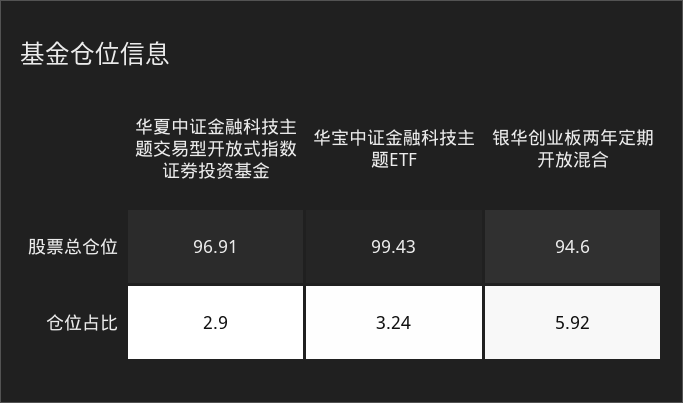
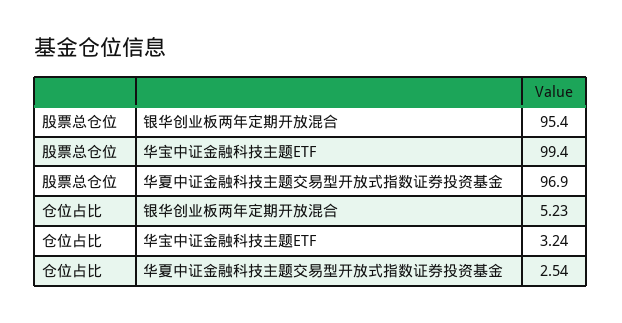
  {
    "华夏中证金融科技主题交易型开放式指数证券投资基金": {
      "股票总仓位": 96.91,
-     "仓位占比": 2.9
+     "仓位占比": 2.54
    },
    "华宝中证金融科技主题ETF": {
      "股票总仓位": 99.43,
      "仓位占比": 3.24
    },
    "银华创业板两年定期开放混合": {
-     "股票总仓位": 94.6,
+     "股票总仓位": 95.4,
-     "仓位占比": 5.92
+     "仓位占比": 5.23
    }
  }

